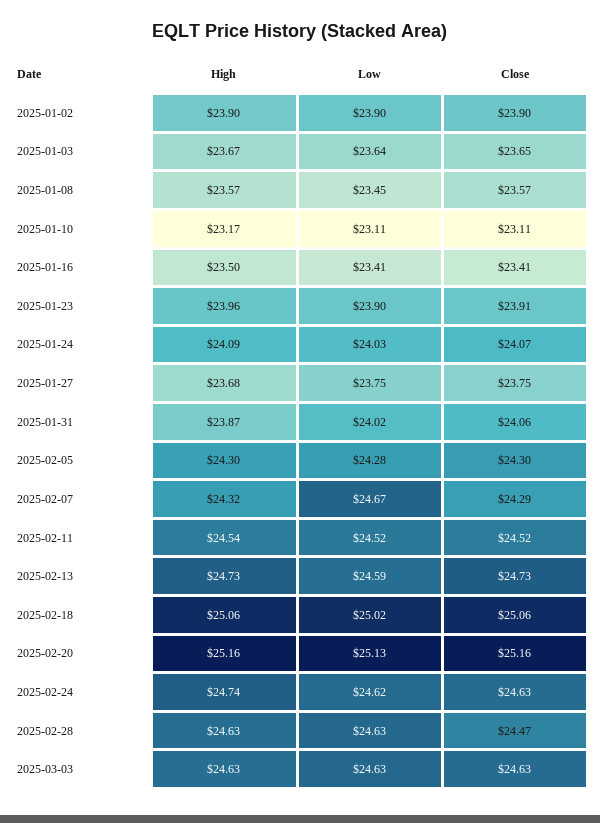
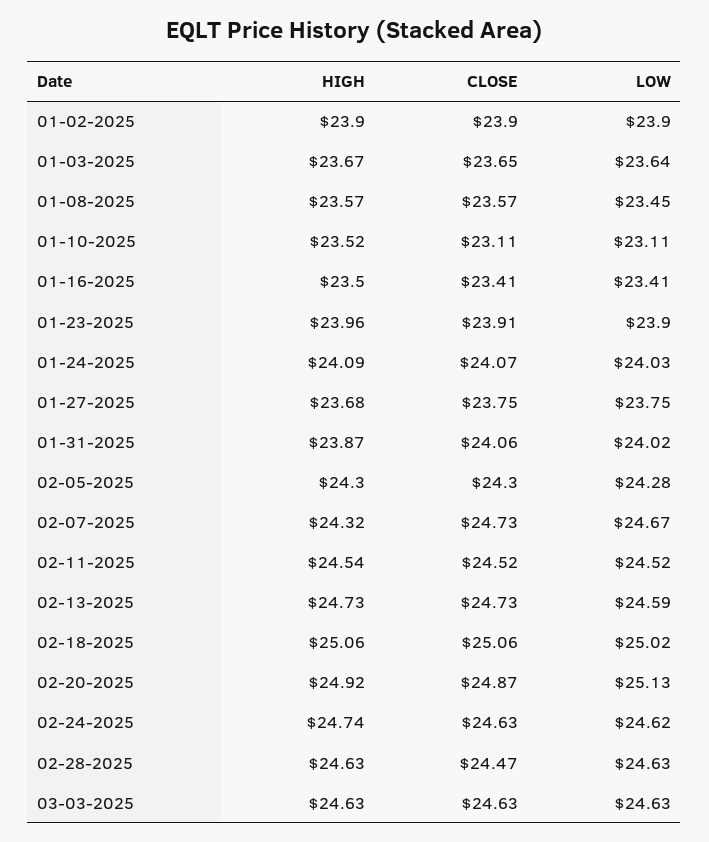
  {
    "High": {
      "2025-01-02": 23.9,
      "2025-01-03": 23.67,
      "2025-01-08": 23.57,
-     "2025-01-10": 23.17,
+     "2025-01-10": 23.52,
      "2025-01-16": 23.5,
      "2025-01-23": 23.96,
      "2025-01-24": 24.09,
      "2025-01-27": 23.68,
      "2025-01-31": 23.87,
      "2025-02-05": 24.3,
      "2025-02-07": 24.32,
      "2025-02-11": 24.54,
      "2025-02-13": 24.73,
      "2025-02-18": 25.06,
-     "2025-02-20": 25.16,
+     "2025-02-20": 24.92,
      "2025-02-24": 24.74,
      "2025-02-28": 24.63,
      "2025-03-03": 24.63
    },
    "Low": {
      "2025-01-02": 23.9,
      "2025-01-03": 23.64,
      "2025-01-08": 23.45,
      "2025-01-10": 23.11,
      "2025-01-16": 23.41,
      "2025-01-23": 23.9,
      "2025-01-24": 24.03,
      "2025-01-27": 23.75,
      "2025-01-31": 24.02,
      "2025-02-05": 24.28,
      "2025-02-07": 24.67,
      "2025-02-11": 24.52,
      "2025-02-13": 24.59,
      "2025-02-18": 25.02,
      "2025-02-20": 25.13,
      "2025-02-24": 24.62,
      "2025-02-28": 24.63,
      "2025-03-03": 24.63
    },
    "Close": {
      "2025-01-02": 23.9,
      "2025-01-03": 23.65,
      "2025-01-08": 23.57,
      "2025-01-10": 23.11,
      "2025-01-16": 23.41,
      "2025-01-23": 23.91,
      "2025-01-24": 24.07,
      "2025-01-27": 23.75,
      "2025-01-31": 24.06,
      "2025-02-05": 24.3,
-     "2025-02-07": 24.29,
+     "2025-02-07": 24.73,
      "2025-02-11": 24.52,
      "2025-02-13": 24.73,
      "2025-02-18": 25.06,
-     "2025-02-20": 25.16,
+     "2025-02-20": 24.87,
      "2025-02-24": 24.63,
      "2025-02-28": 24.47,
      "2025-03-03": 24.63
    }
  }

